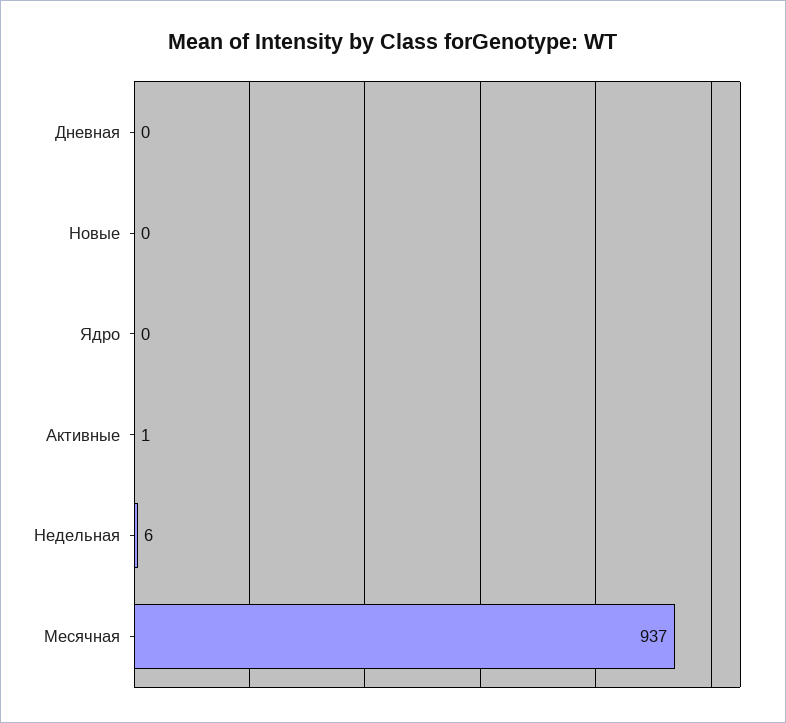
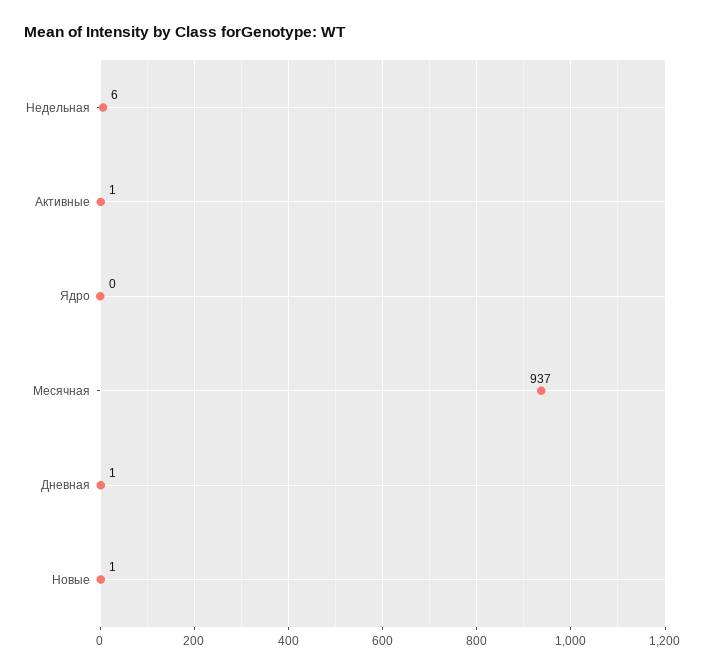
  {
-   "Дневная": 0,
+   "Дневная": 1,
-   "Новые": 0,
+   "Новые": 1,
    "Ядро": 0,
    "Активные": 1,
    "Недельная": 6,
    "Месячная": 937
  }

